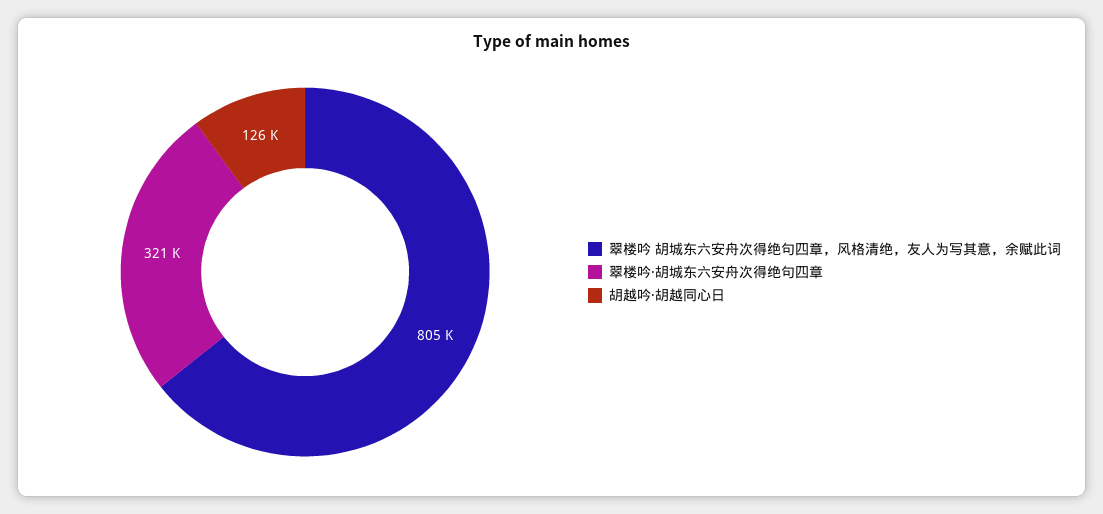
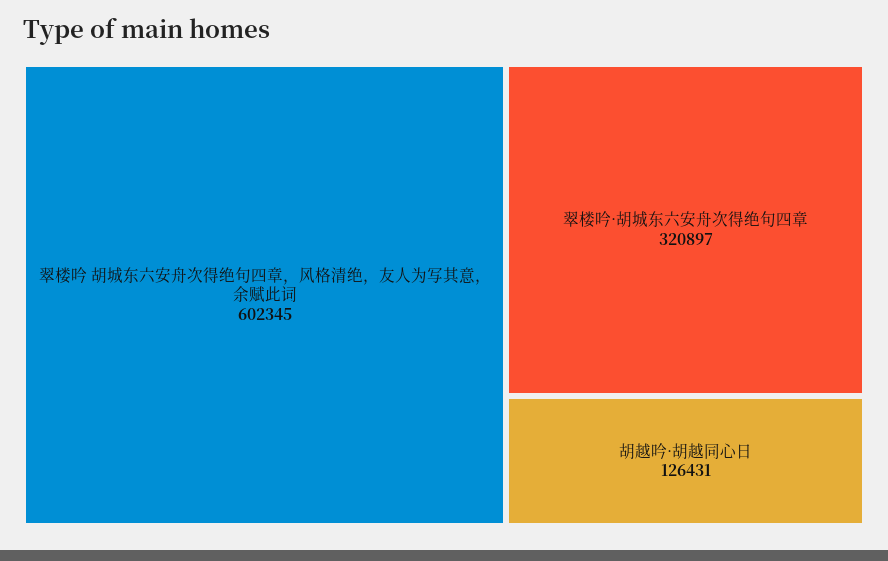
  {
-   "翠楼吟 胡城东六安舟次得绝句四章，风格清绝，友人为写其意，余赋此词": 805000,
+   "翠楼吟 胡城东六安舟次得绝句四章，风格清绝，友人为写其意，余赋此词": 602345,
    "翠楼吟·胡城东六安舟次得绝句四章": 320897,
    "胡越吟·胡越同心日": 126431
  }

